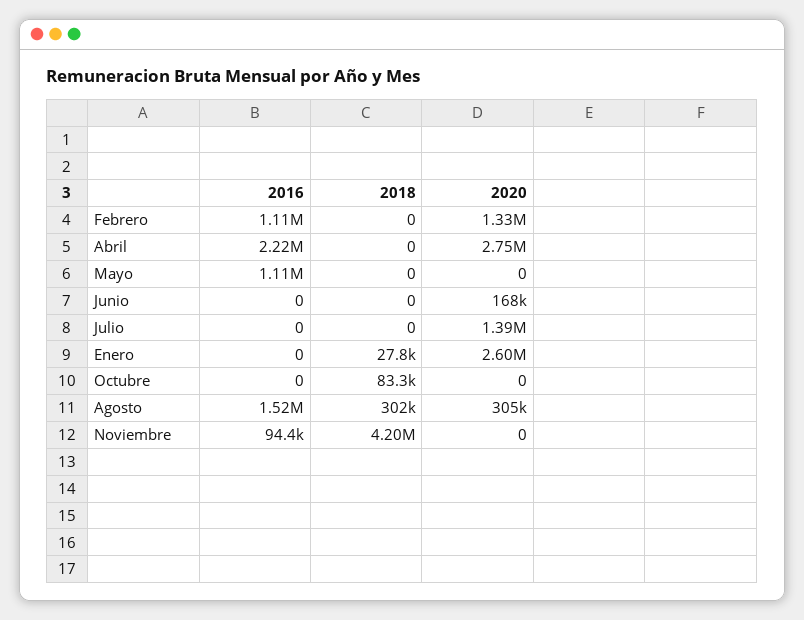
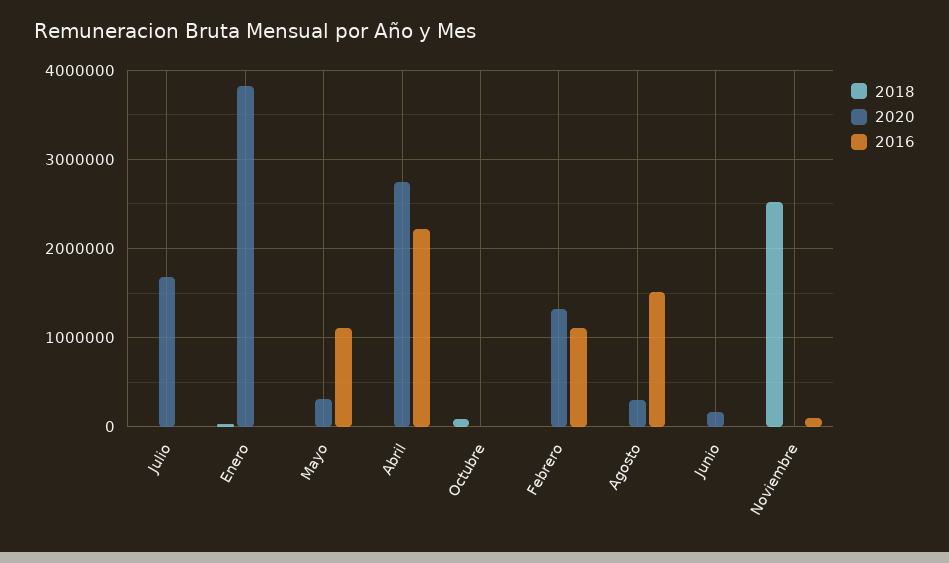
  {
    "2016": {
      "Febrero": 1110000,
      "Abril": 2220000,
      "Mayo": 1110000,
      "Junio": 0,
      "Julio": 0,
      "Enero": 0,
      "Octubre": 0,
      "Agosto": 1520000,
      "Noviembre": 94400
    },
    "2018": {
      "Febrero": 0,
      "Abril": 0,
      "Mayo": 0,
      "Junio": 0,
      "Julio": 0,
      "Enero": 27800,
      "Octubre": 83300,
-     "Agosto": 302000,
+     "Agosto": 0,
-     "Noviembre": 4200000
+     "Noviembre": 2500000
    },
    "2020": {
      "Febrero": 1330000,
      "Abril": 2750000,
-     "Mayo": 0,
+     "Mayo": 300000,
      "Junio": 168000,
-     "Julio": 1390000,
+     "Julio": 1700000,
-     "Enero": 2600000,
+     "Enero": 3800000,
      "Octubre": 0,
      "Agosto": 305000,
      "Noviembre": 0
    }
  }

